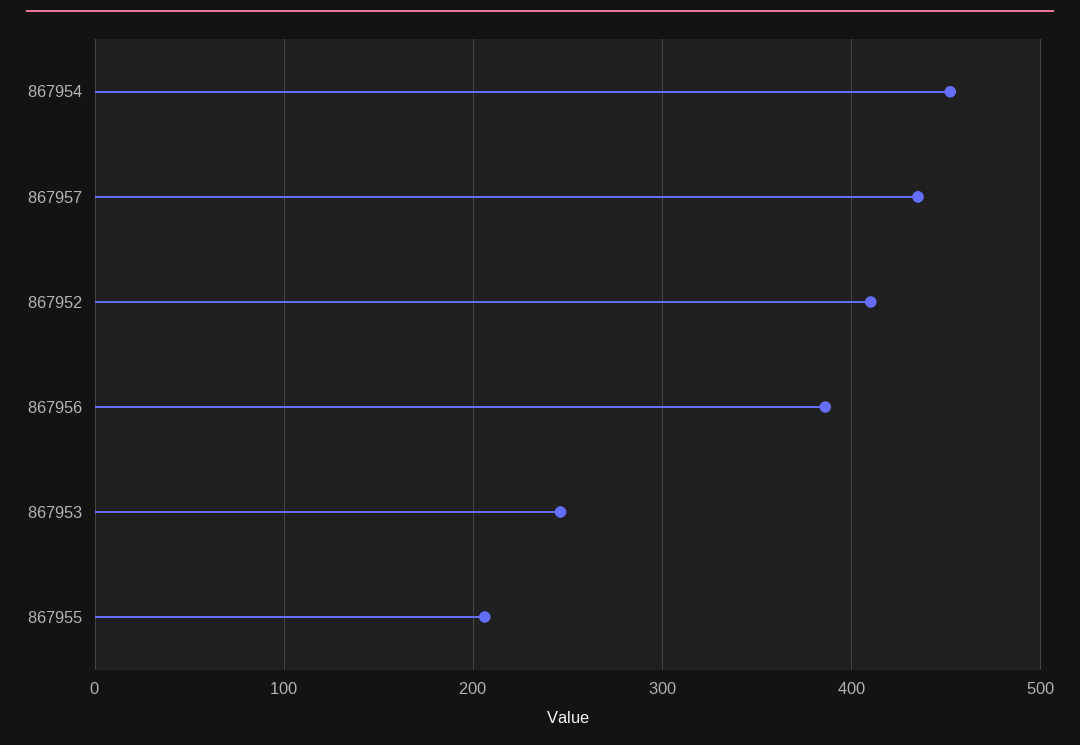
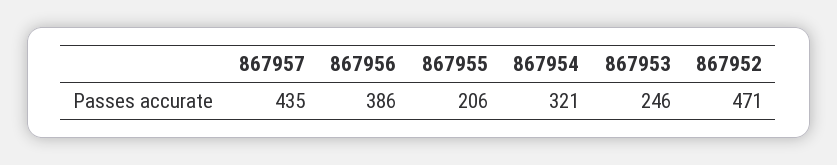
  {
-   "867954": 450,
+   "867954": 321,
    "867957": 435,
-   "867952": 410,
+   "867952": 471,
    "867956": 386,
    "867953": 246,
    "867955": 206
  }

